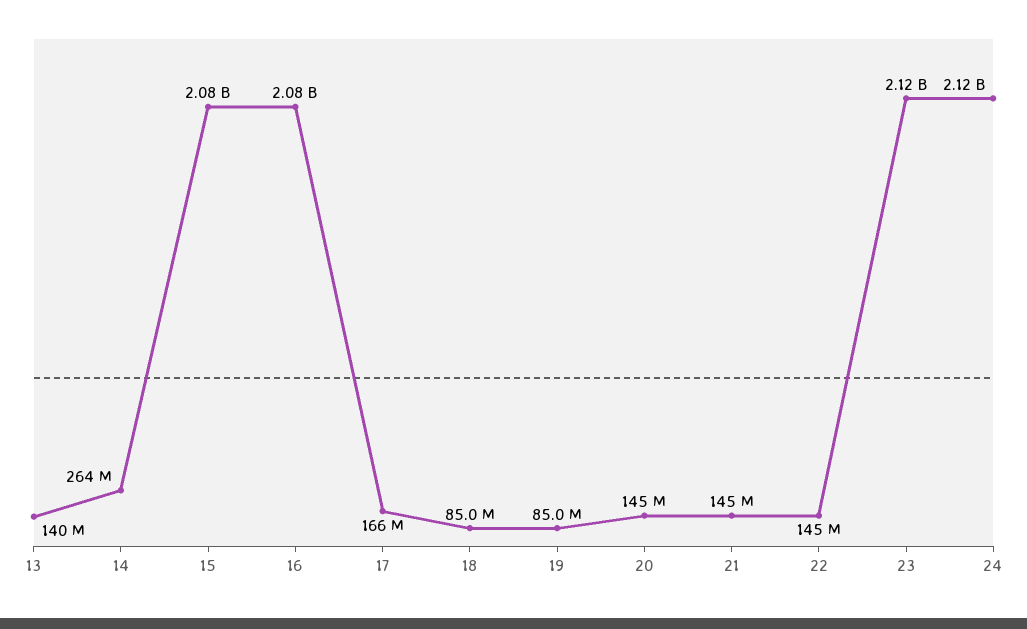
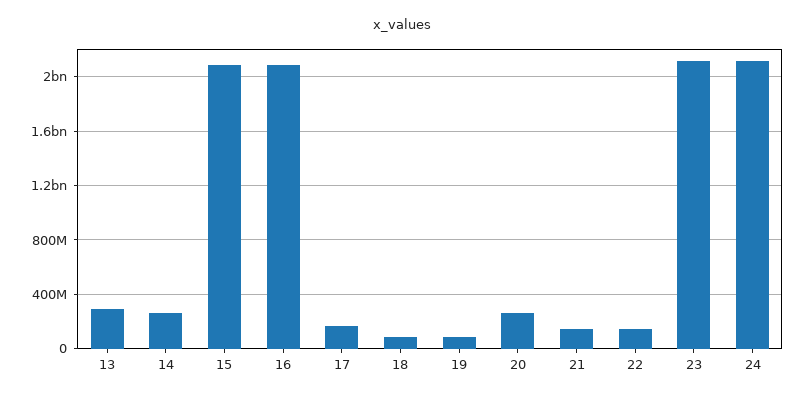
  {
-   "13": 140000000,
+   "13": 300000000,
    "14": 264000000,
    "15": 2080000000,
    "16": 2080000000,
    "17": 166000000,
    "18": 85000000,
    "19": 85000000,
-   "20": 145000000,
+   "20": 250000000,
    "21": 145000000,
    "22": 145000000,
    "23": 2120000000,
    "24": 2120000000
  }

